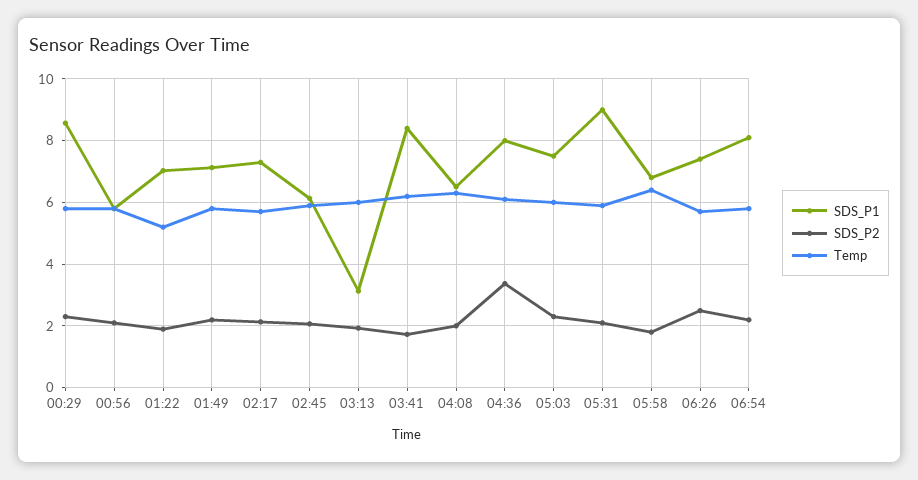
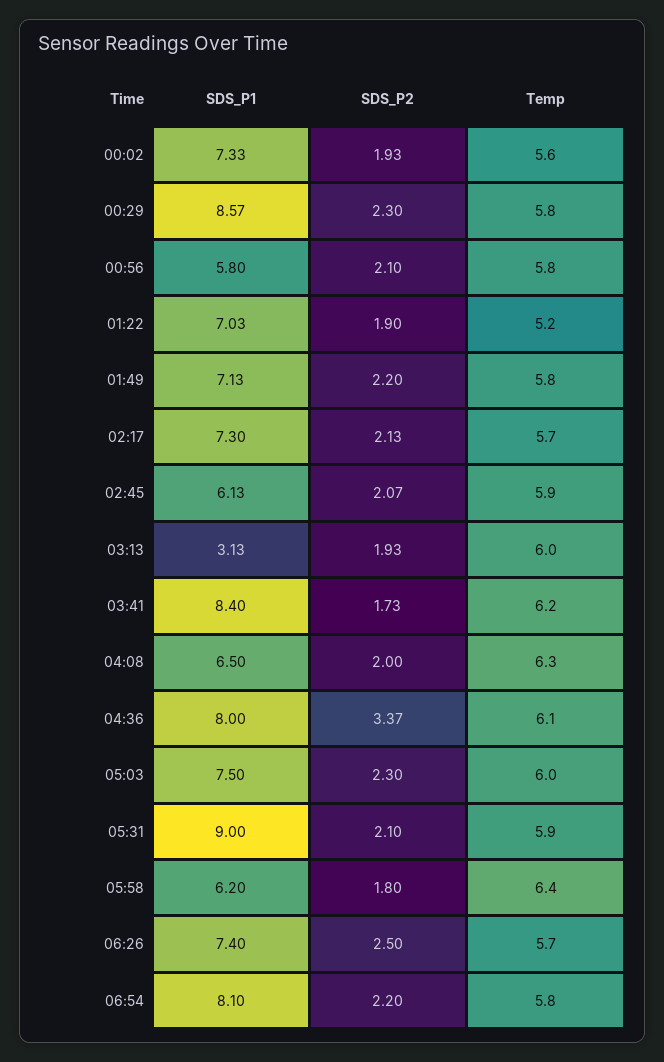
  {
    "SDS_P1": {
      "00:29": 8.57,
      "00:56": 5.8,
      "01:22": 7.03,
      "01:49": 7.13,
      "02:17": 7.3,
      "02:45": 6.13,
      "03:13": 3.13,
      "03:41": 8.4,
      "04:08": 6.5,
      "04:36": 8,
      "05:03": 7.5,
      "05:31": 9,
-     "05:58": 6.8,
+     "05:58": 6.2,
      "06:26": 7.4,
-     "06:54": 8.1
+     "06:54": 8.1,
+     "00:02": 7.33
    },
    "SDS_P2": {
      "00:29": 2.3,
      "00:56": 2.1,
      "01:22": 1.9,
      "01:49": 2.2,
      "02:17": 2.13,
      "02:45": 2.07,
      "03:13": 1.93,
      "03:41": 1.73,
      "04:08": 2,
      "04:36": 3.37,
      "05:03": 2.3,
      "05:31": 2.1,
      "05:58": 1.8,
      "06:26": 2.5,
-     "06:54": 2.2
+     "06:54": 2.2,
+     "00:02": 1.93
    },
    "Temp": {
      "00:29": 5.8,
      "00:56": 5.8,
      "01:22": 5.2,
      "01:49": 5.8,
      "02:17": 5.7,
      "02:45": 5.9,
      "03:13": 6,
      "03:41": 6.2,
      "04:08": 6.3,
      "04:36": 6.1,
      "05:03": 6,
      "05:31": 5.9,
      "05:58": 6.4,
      "06:26": 5.7,
-     "06:54": 5.8
+     "06:54": 5.8,
+     "00:02": 5.6
    }
  }

